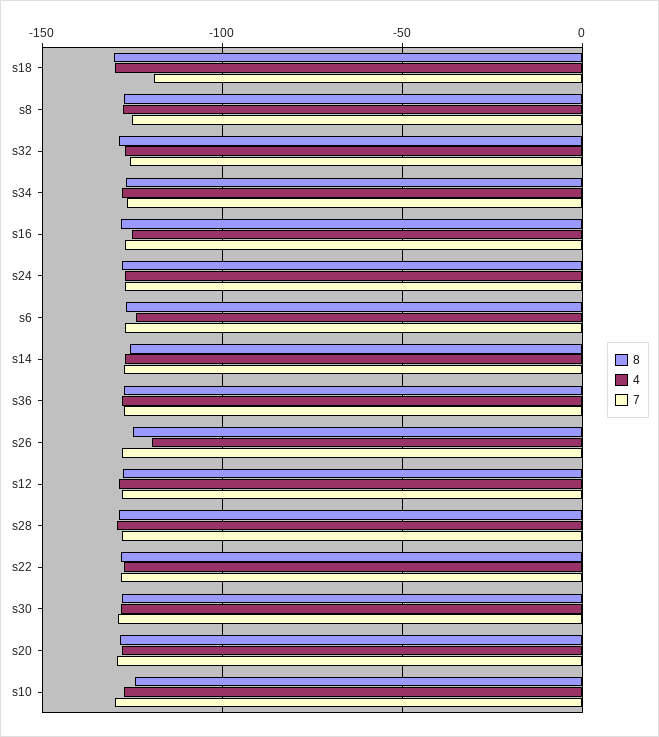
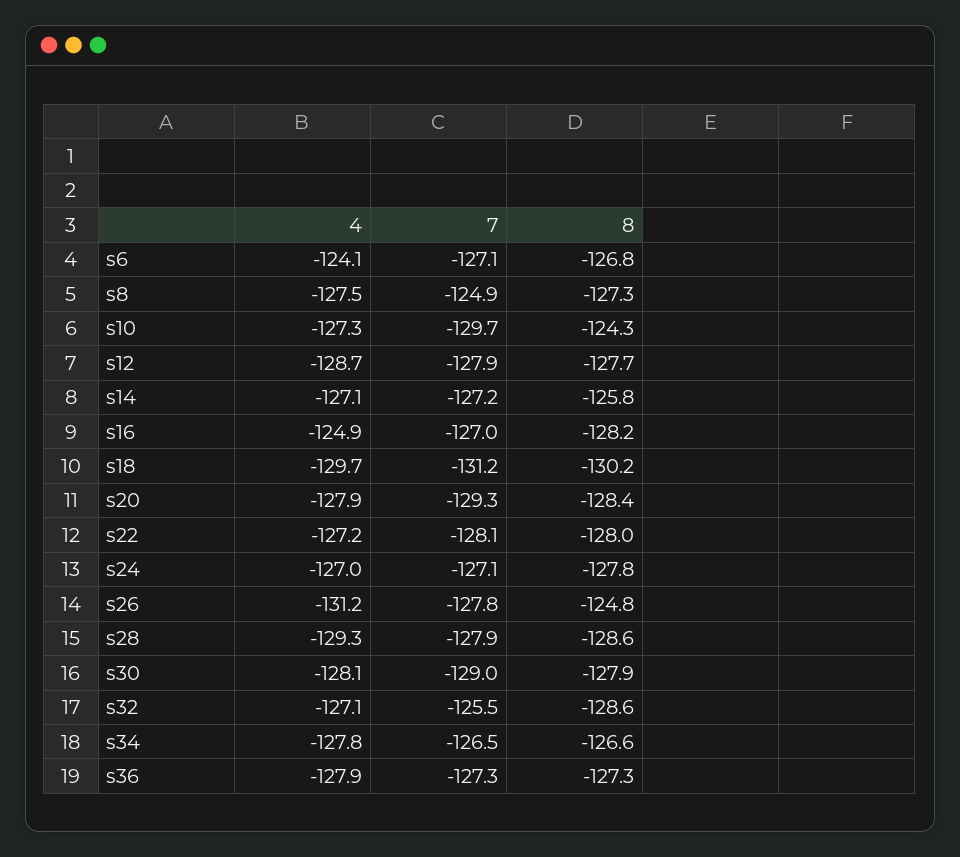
  {
    "8": {
      "s18": -130.2,
      "s8": -127.3,
      "s32": -128.6,
      "s34": -126.6,
      "s16": -128.2,
      "s24": -127.8,
      "s6": -126.8,
      "s14": -125.8,
      "s36": -127.3,
      "s26": -124.8,
      "s12": -127.7,
      "s28": -128.6,
      "s22": -128,
      "s30": -127.9,
      "s20": -128.4,
      "s10": -124.3
    },
    "4": {
      "s18": -129.7,
      "s8": -127.5,
      "s32": -127.1,
      "s34": -127.8,
      "s16": -124.9,
      "s24": -127,
      "s6": -124.1,
      "s14": -127.1,
      "s36": -127.9,
-     "s26": -120,
+     "s26": -131.2,
      "s12": -128.7,
      "s28": -129.3,
      "s22": -127.2,
      "s30": -128.1,
      "s20": -127.9,
      "s10": -127.3
    },
    "7": {
-     "s18": -120,
+     "s18": -131.2,
      "s8": -124.9,
      "s32": -125.5,
      "s34": -126.5,
      "s16": -127,
      "s24": -127.1,
      "s6": -127.1,
      "s14": -127.2,
      "s36": -127.3,
      "s26": -127.8,
      "s12": -127.9,
      "s28": -127.9,
      "s22": -128.1,
      "s30": -129,
      "s20": -129.3,
      "s10": -129.7
    }
  }

